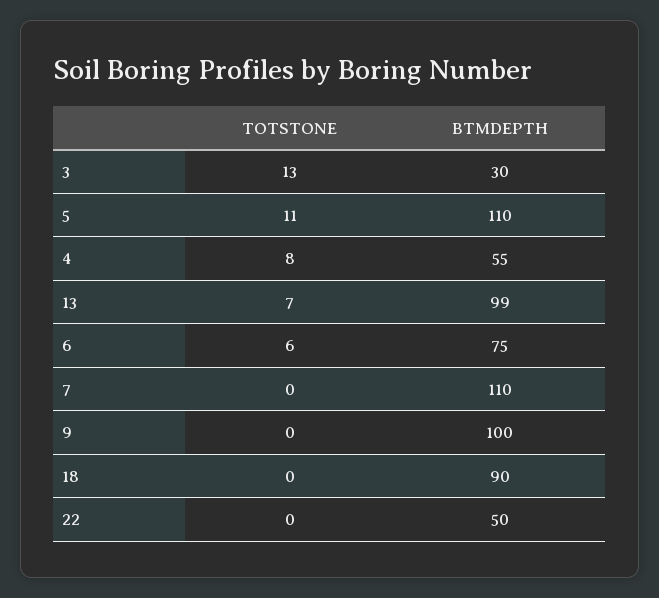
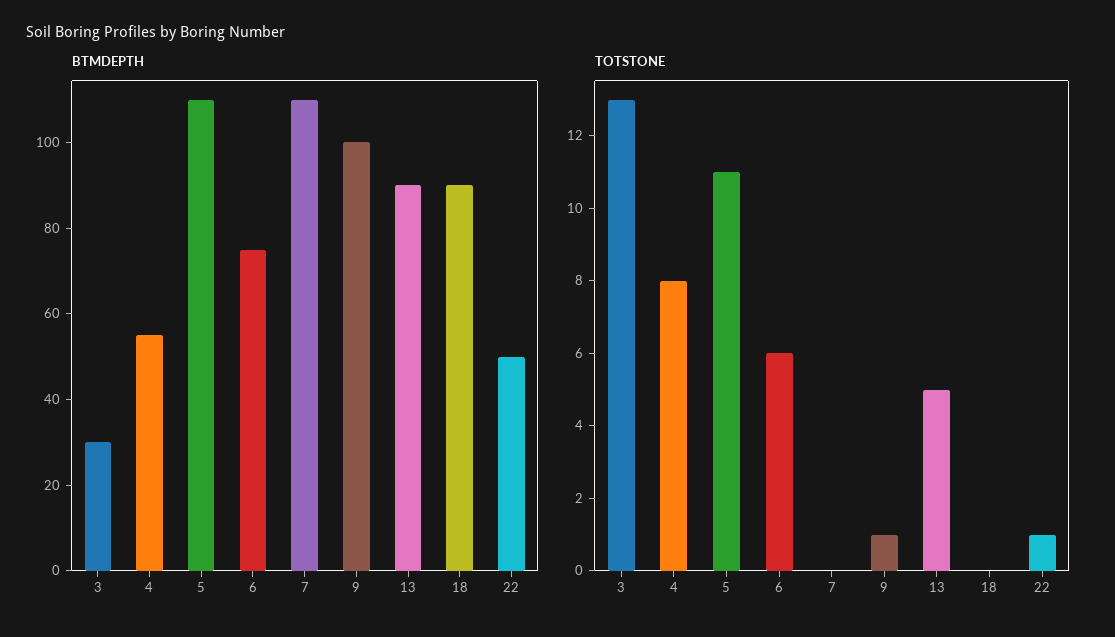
  {
    "TOTSTONE": {
      "3": 13,
      "5": 11,
      "4": 8,
-     "13": 7,
+     "13": 5,
      "6": 6,
      "7": 0,
-     "9": 0,
+     "9": 1,
      "18": 0,
-     "22": 0
+     "22": 1
    },
    "BTMDEPTH": {
      "3": 30,
      "5": 110,
      "4": 55,
-     "13": 99,
+     "13": 90,
      "6": 75,
      "7": 110,
      "9": 100,
      "18": 90,
      "22": 50
    }
  }

